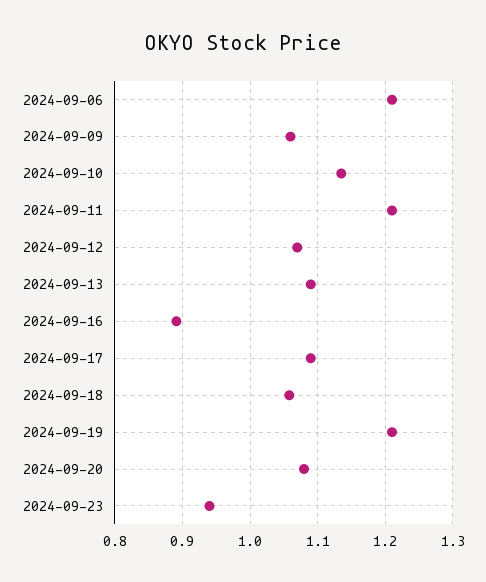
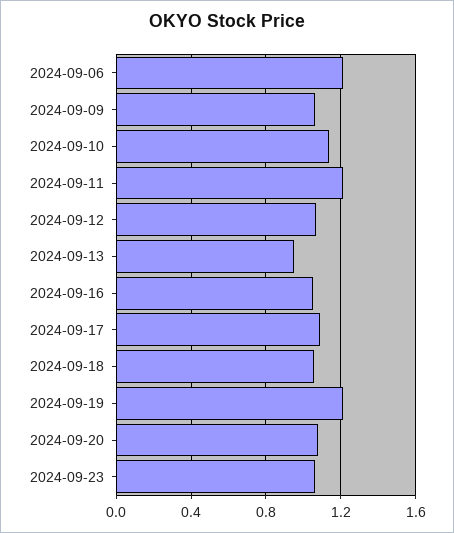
  {
    "2024-09-06": 1.21,
    "2024-09-09": 1.06,
    "2024-09-10": 1.14,
    "2024-09-11": 1.21,
    "2024-09-12": 1.07,
-   "2024-09-13": 1.09,
+   "2024-09-13": 0.95,
-   "2024-09-16": 0.89,
+   "2024-09-16": 1.05,
    "2024-09-17": 1.09,
    "2024-09-18": 1.06,
    "2024-09-19": 1.21,
    "2024-09-20": 1.08,
-   "2024-09-23": 0.94
+   "2024-09-23": 1.05
  }

